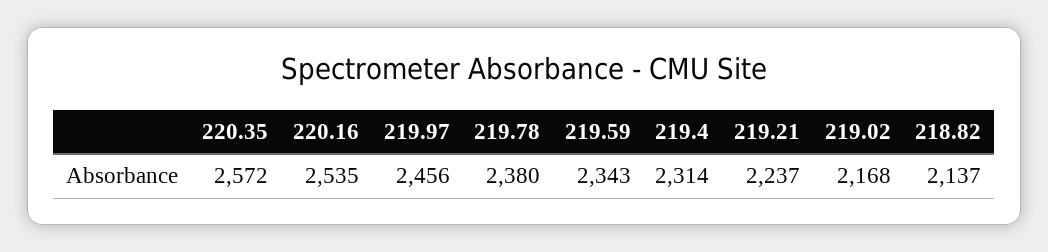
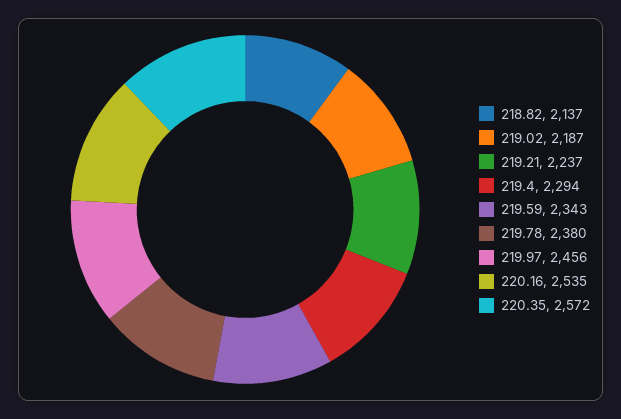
  {
    "220.35": 2572,
    "220.16": 2535,
    "219.97": 2456,
    "219.78": 2380,
    "219.59": 2343,
-   "219.4": 2314,
+   "219.4": 2294,
    "219.21": 2237,
-   "219.02": 2168,
+   "219.02": 2187,
    "218.82": 2137
  }

